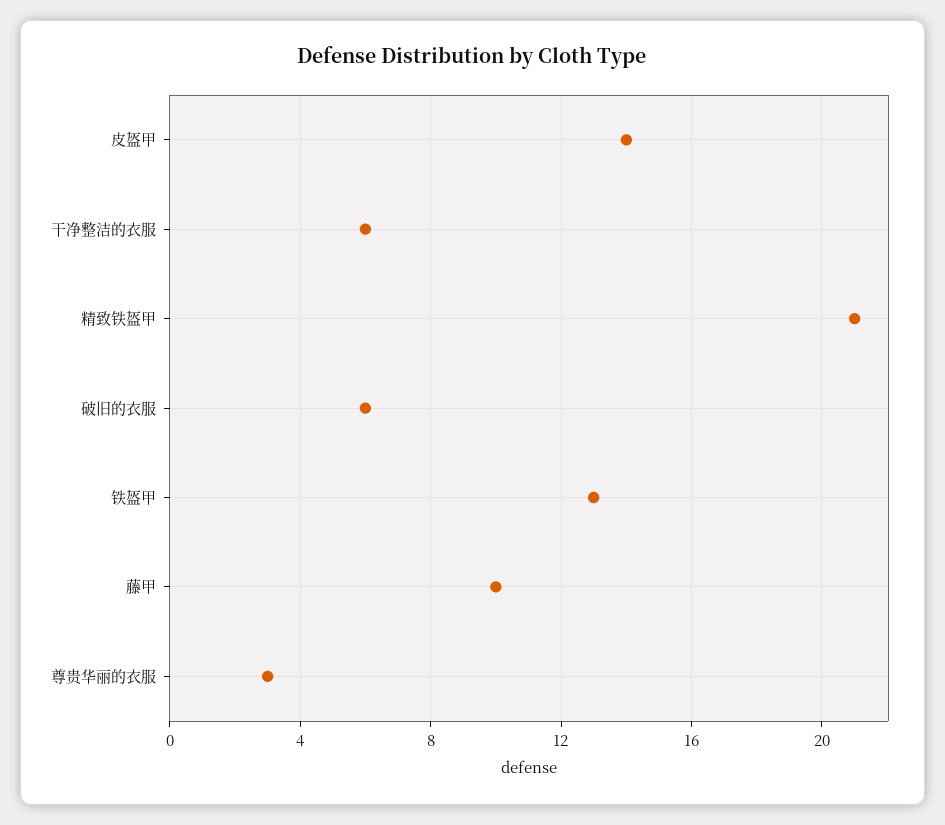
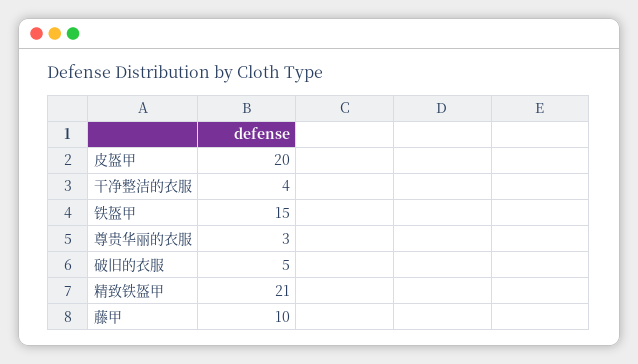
  {
-   "皮盔甲": 14,
+   "皮盔甲": 20,
-   "干净整洁的衣服": 6,
+   "干净整洁的衣服": 4,
    "精致铁盔甲": 21,
-   "破旧的衣服": 6,
+   "破旧的衣服": 5,
-   "铁盔甲": 13,
+   "铁盔甲": 15,
    "藤甲": 10,
    "尊贵华丽的衣服": 3
  }

